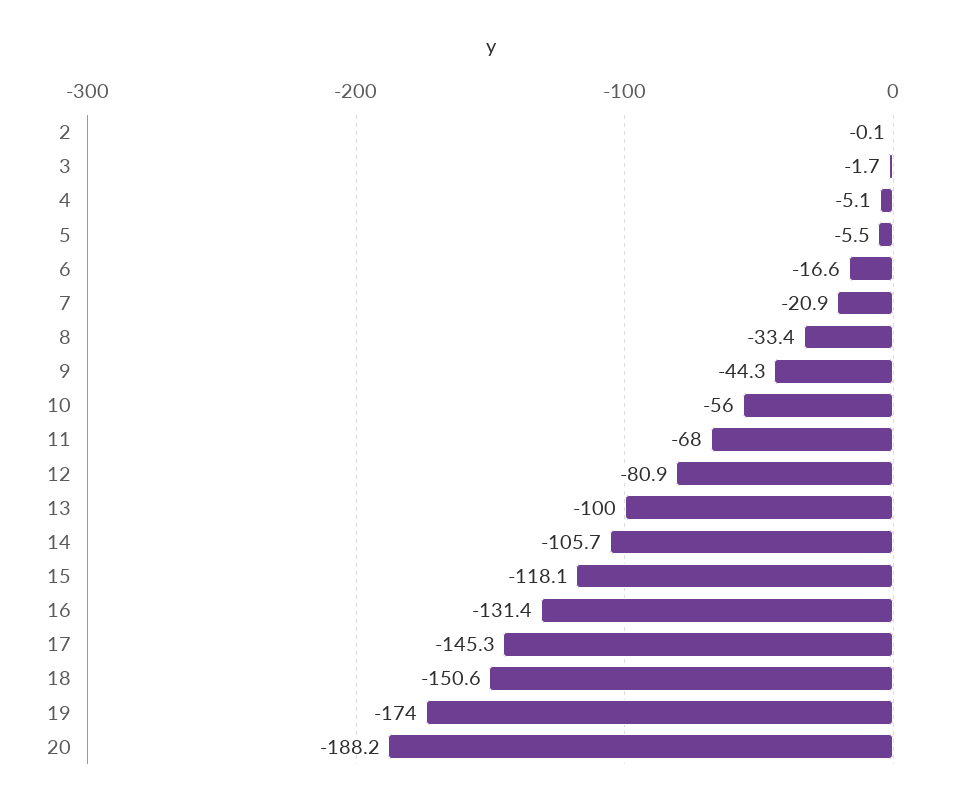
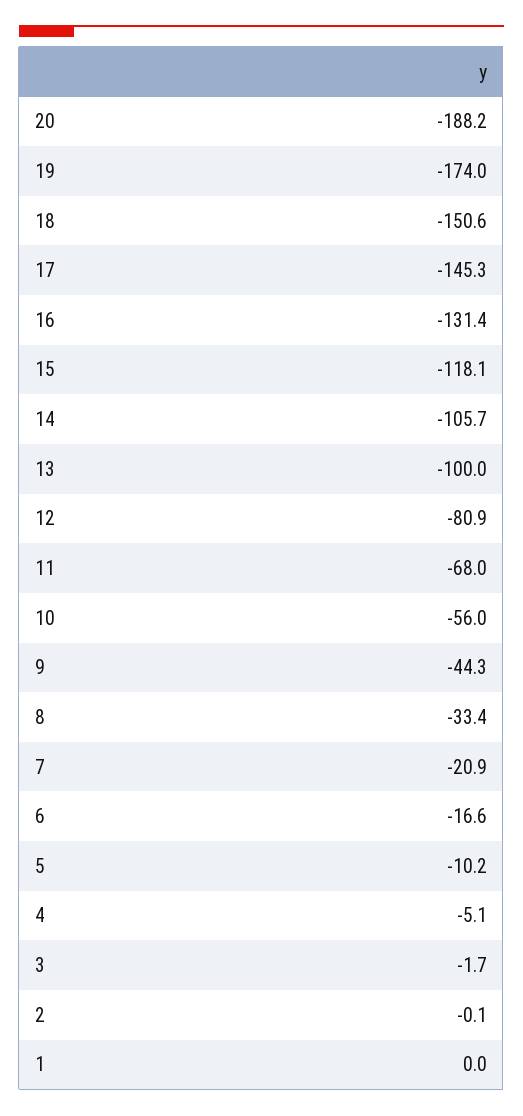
  {
    "2": -0.1,
    "3": -1.7,
    "4": -5.1,
-   "5": -5.5,
+   "5": -10.2,
    "6": -16.6,
    "7": -20.9,
    "8": -33.4,
    "9": -44.3,
    "10": -56,
    "11": -68,
    "12": -80.9,
    "13": -100,
    "14": -105.7,
    "15": -118.1,
    "16": -131.4,
    "17": -145.3,
    "18": -150.6,
    "19": -174,
-   "20": -188.2
+   "20": -188.2,
+   "1": 0
  }

